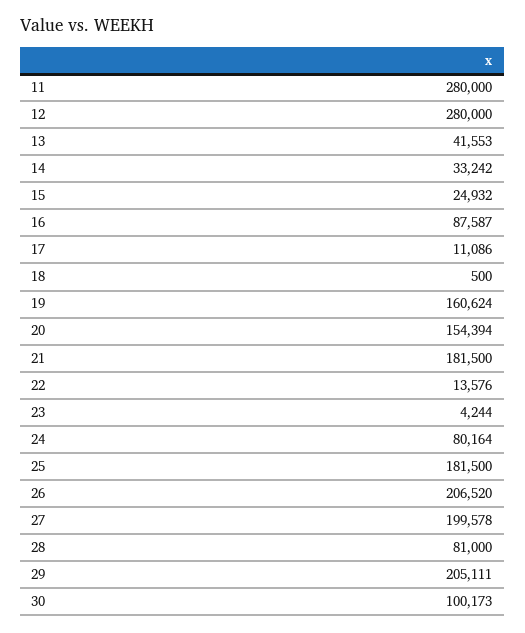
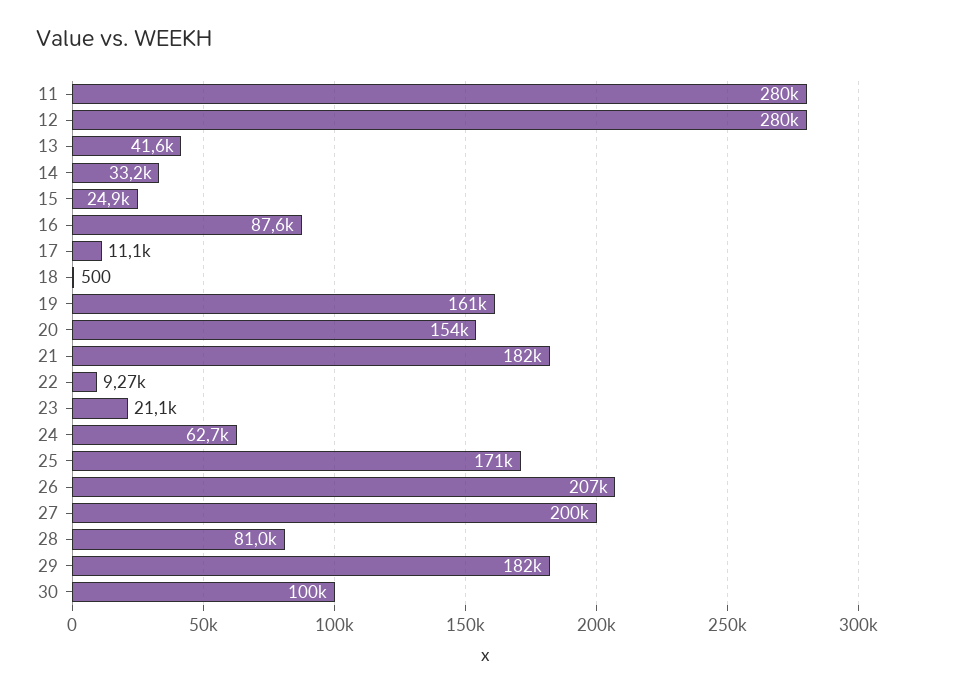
  {
    "11": 280000,
    "12": 280000,
    "13": 41553,
    "14": 33242,
    "15": 24932,
    "16": 87587,
    "17": 11086,
    "18": 500,
    "19": 160624,
    "20": 154394,
    "21": 181500,
-   "22": 13576,
+   "22": 9270,
-   "23": 4244,
+   "23": 21100,
-   "24": 80164,
+   "24": 62700,
-   "25": 181500,
+   "25": 171000,
    "26": 206520,
    "27": 199578,
    "28": 81000,
-   "29": 205111,
+   "29": 182000,
    "30": 100173
  }

